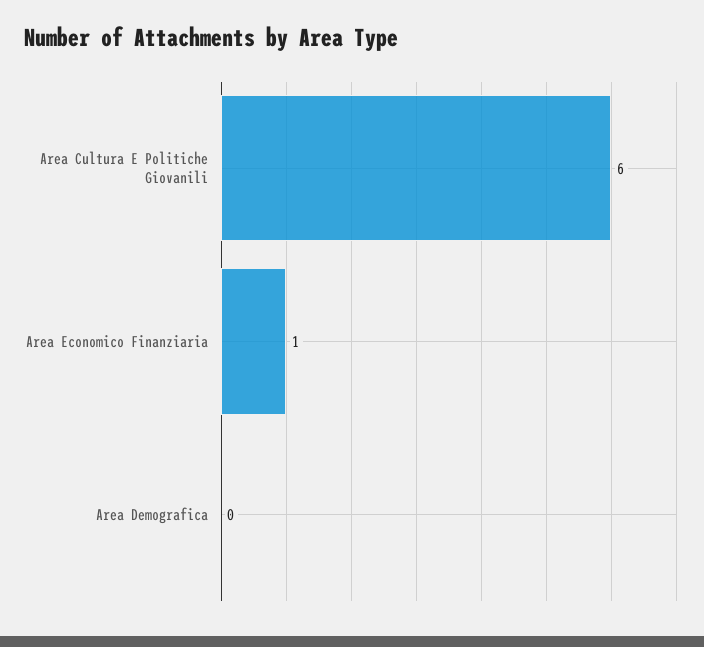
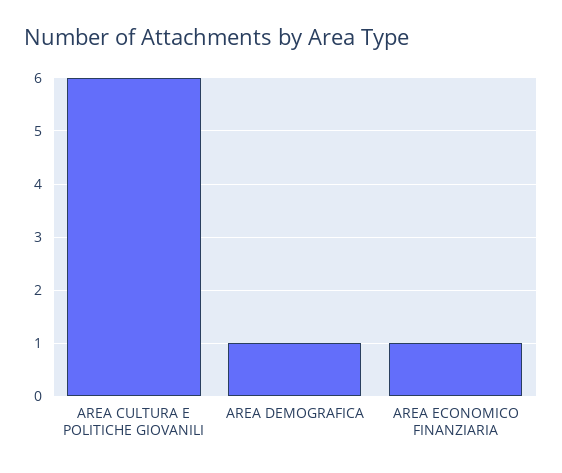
  {
    "Area Cultura E Politiche Giovanili": 6,
    "Area Economico Finanziaria": 1,
-   "Area Demografica": 0
+   "Area Demografica": 1
  }

